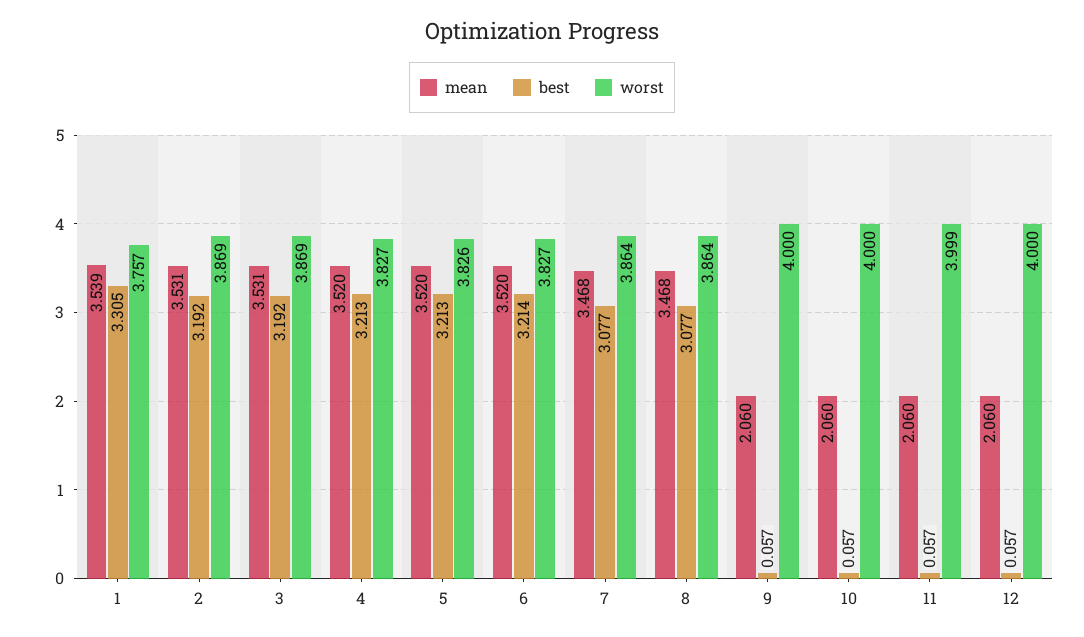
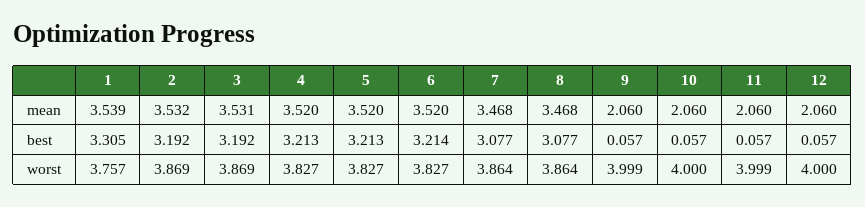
  {
    "mean": {
      "1": 3.539,
-     "2": 3.531,
+     "2": 3.532,
      "3": 3.531,
      "4": 3.52,
      "5": 3.52,
      "6": 3.52,
      "7": 3.468,
      "8": 3.468,
      "9": 2.06,
      "10": 2.06,
      "11": 2.06,
      "12": 2.06
    },
    "best": {
      "1": 3.305,
      "2": 3.192,
      "3": 3.192,
      "4": 3.213,
      "5": 3.213,
      "6": 3.214,
      "7": 3.077,
      "8": 3.077,
      "9": 0.057,
      "10": 0.057,
      "11": 0.057,
      "12": 0.057
    },
    "worst": {
      "1": 3.757,
      "2": 3.869,
      "3": 3.869,
      "4": 3.827,
-     "5": 3.826,
+     "5": 3.827,
      "6": 3.827,
      "7": 3.864,
      "8": 3.864,
-     "9": 4,
+     "9": 3.999,
      "10": 4,
      "11": 3.999,
      "12": 4
    }
  }

